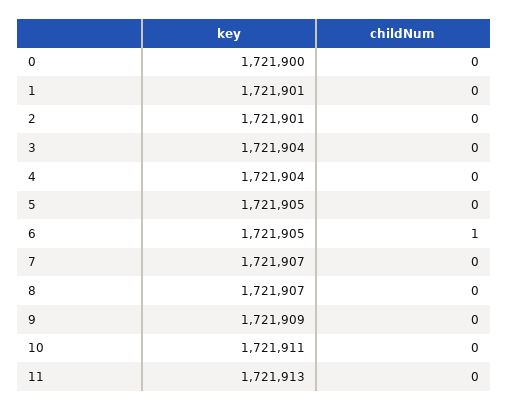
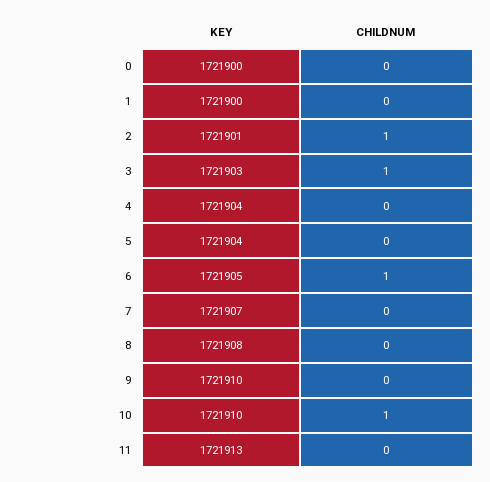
  {
    "key": {
      "0": 1721900,
-     "1": 1721901,
+     "1": 1721900,
      "2": 1721901,
-     "3": 1721904,
+     "3": 1721903,
      "4": 1721904,
-     "5": 1721905,
+     "5": 1721904,
      "6": 1721905,
      "7": 1721907,
-     "8": 1721907,
+     "8": 1721908,
-     "9": 1721909,
+     "9": 1721910,
-     "10": 1721911,
+     "10": 1721910,
      "11": 1721913
    },
    "childNum": {
      "0": 0,
      "1": 0,
-     "2": 0,
+     "2": 1,
-     "3": 0,
+     "3": 1,
      "4": 0,
      "5": 0,
      "6": 1,
      "7": 0,
      "8": 0,
      "9": 0,
-     "10": 0,
+     "10": 1,
      "11": 0
    }
  }

